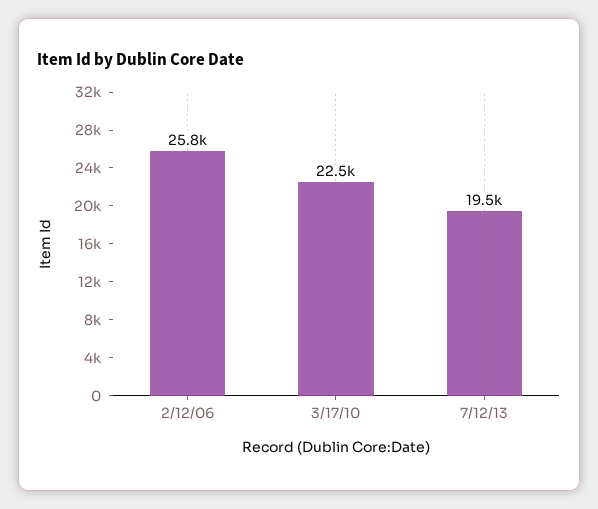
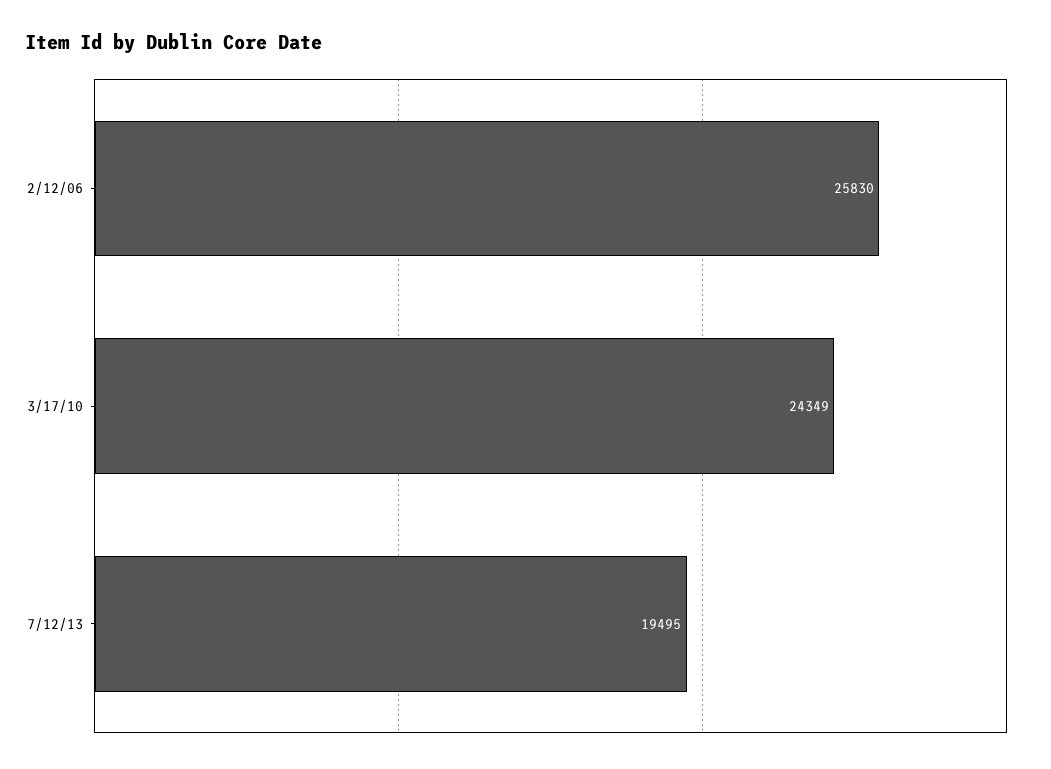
  {
    "2/12/06": 25830,
-   "3/17/10": 22500,
+   "3/17/10": 24349,
    "7/12/13": 19495
  }

